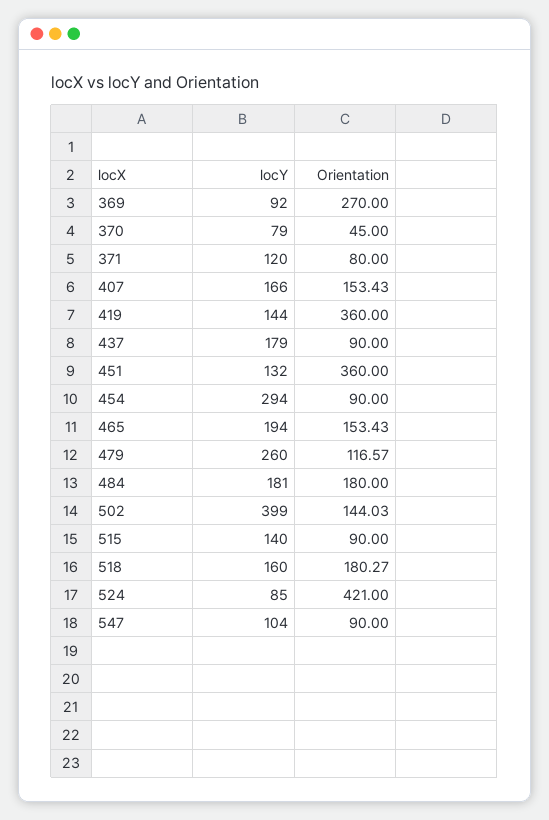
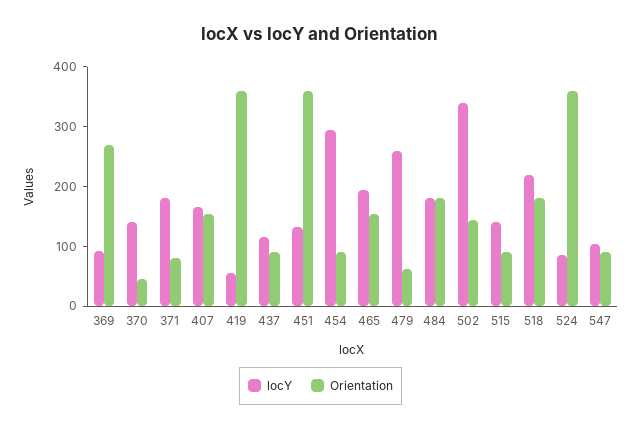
  {
    "locY": {
      "369": 92,
-     "370": 79,
+     "370": 140,
-     "371": 120,
+     "371": 180,
      "407": 166,
-     "419": 144,
+     "419": 60,
-     "437": 179,
+     "437": 120,
      "451": 132,
      "454": 294,
      "465": 194,
      "479": 260,
      "484": 181,
-     "502": 399,
+     "502": 340,
      "515": 140,
-     "518": 160,
+     "518": 220,
      "524": 85,
      "547": 104
    },
    "Orientation": {
      "369": 270,
      "370": 45,
      "371": 80,
      "407": 153.43,
      "419": 360,
      "437": 90,
      "451": 360,
      "454": 90,
      "465": 153.43,
-     "479": 116.57,
+     "479": 60,
      "484": 180,
      "502": 144.03,
      "515": 90,
      "518": 180.27,
-     "524": 421,
+     "524": 360,
      "547": 90
    }
  }

